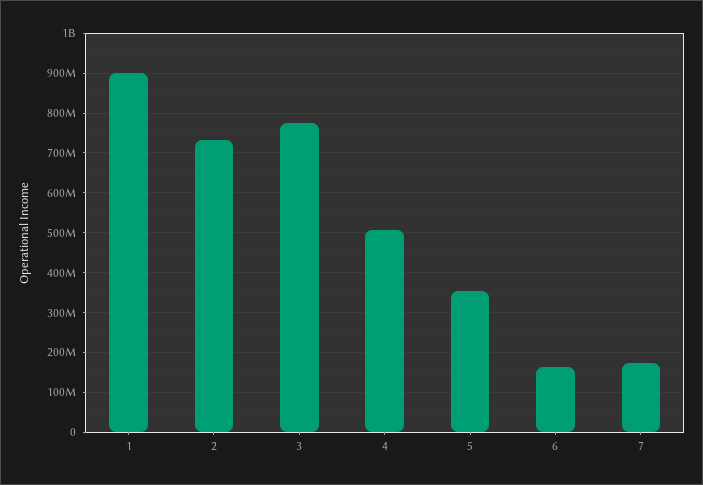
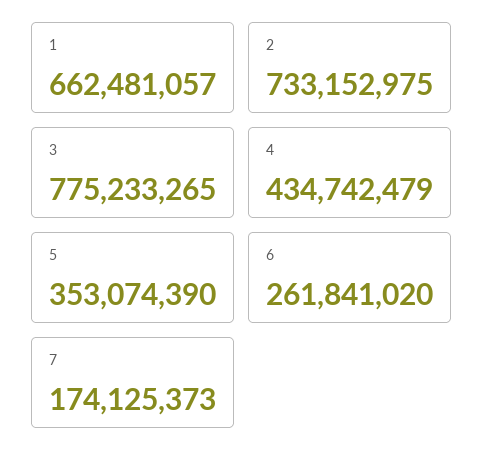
  {
-   "1": 900000000,
+   "1": 662481057,
    "2": 733152975,
    "3": 775233265,
-   "4": 500000000,
+   "4": 434742479,
    "5": 353074390,
-   "6": 160000000,
+   "6": 261841020,
    "7": 174125373
  }

